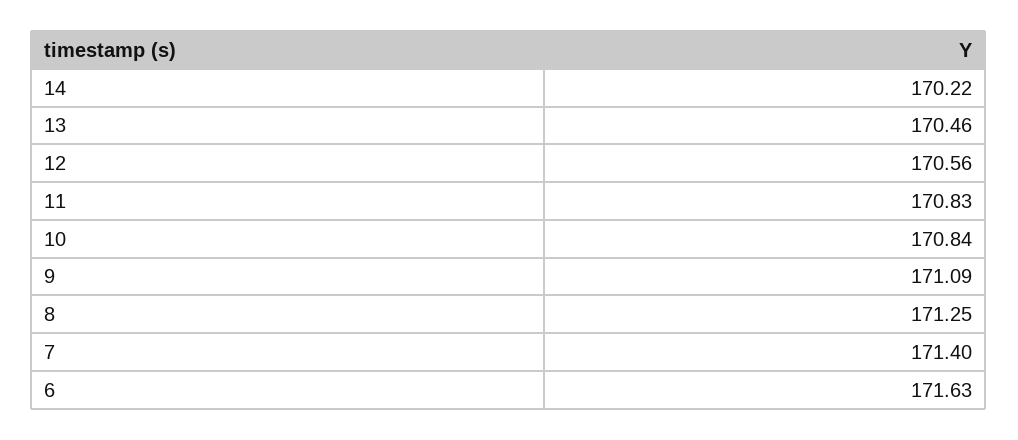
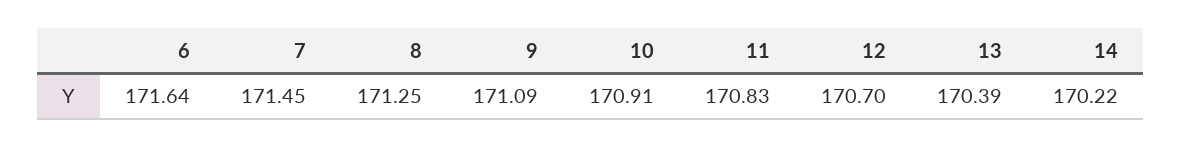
  {
    "14": 170.22,
-   "13": 170.46,
+   "13": 170.39,
-   "12": 170.56,
+   "12": 170.7,
    "11": 170.83,
-   "10": 170.84,
+   "10": 170.91,
    "9": 171.09,
    "8": 171.25,
-   "7": 171.4,
+   "7": 171.45,
-   "6": 171.63
+   "6": 171.64
  }

